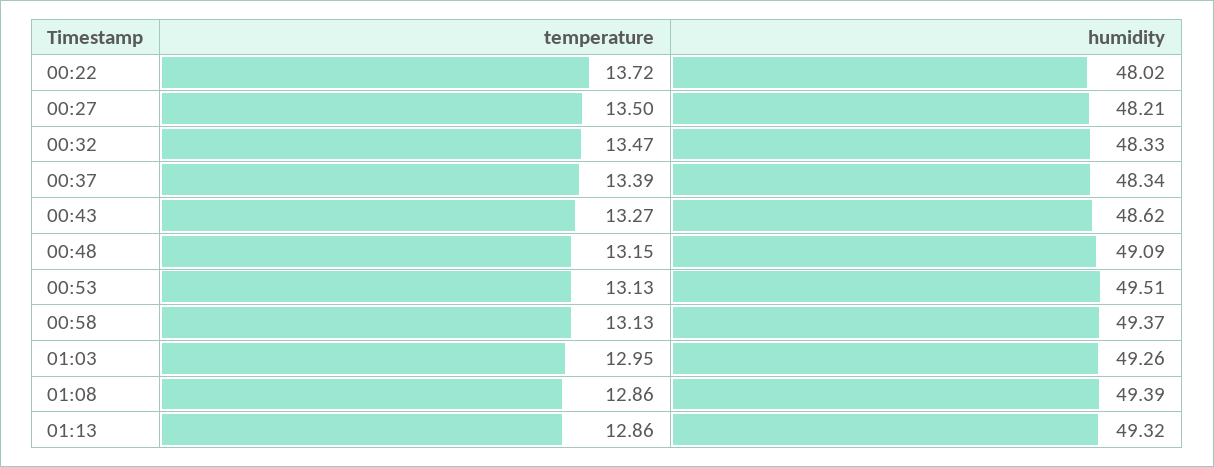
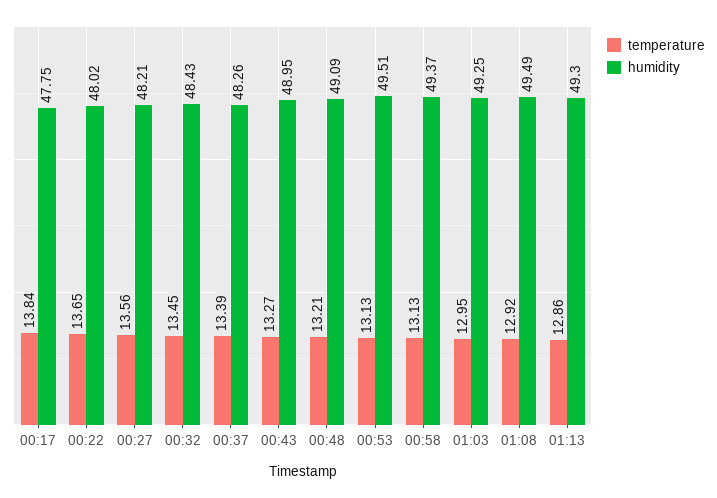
  {
    "temperature": {
-     "00:22": 13.72,
+     "00:22": 13.65,
-     "00:27": 13.5,
+     "00:27": 13.56,
-     "00:32": 13.47,
+     "00:32": 13.45,
      "00:37": 13.39,
      "00:43": 13.27,
-     "00:48": 13.15,
+     "00:48": 13.21,
      "00:53": 13.13,
      "00:58": 13.13,
      "01:03": 12.95,
-     "01:08": 12.86,
+     "01:08": 12.92,
-     "01:13": 12.86
+     "01:13": 12.86,
+     "00:17": 13.84
    },
    "humidity": {
      "00:22": 48.02,
      "00:27": 48.21,
-     "00:32": 48.33,
+     "00:32": 48.43,
-     "00:37": 48.34,
+     "00:37": 48.26,
-     "00:43": 48.62,
+     "00:43": 48.95,
      "00:48": 49.09,
      "00:53": 49.51,
      "00:58": 49.37,
-     "01:03": 49.26,
+     "01:03": 49.25,
-     "01:08": 49.39,
+     "01:08": 49.49,
-     "01:13": 49.32
+     "01:13": 49.3,
+     "00:17": 47.75
    }
  }

